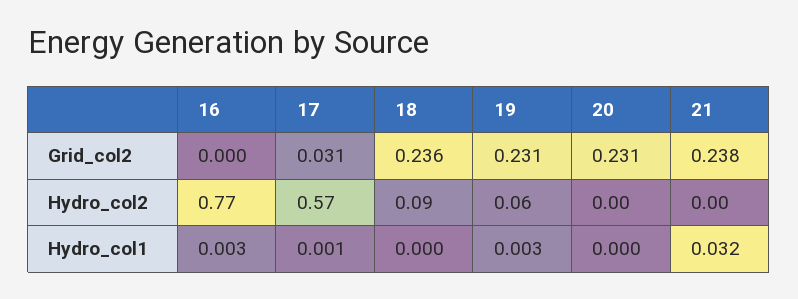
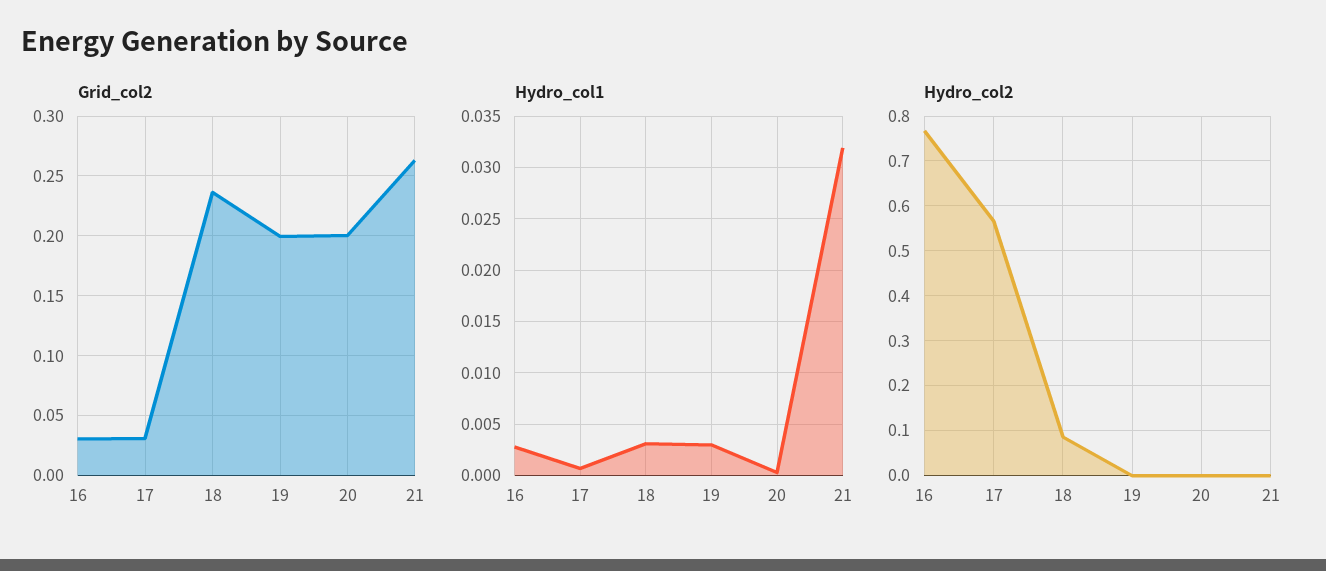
  {
    "Grid_col2": {
-     "16": 0,
+     "16": 0.03,
      "17": 0.031,
      "18": 0.236,
-     "19": 0.231,
+     "19": 0.2,
-     "20": 0.231,
+     "20": 0.2,
-     "21": 0.238
+     "21": 0.26
    },
    "Hydro_col2": {
      "16": 0.77,
      "17": 0.57,
      "18": 0.09,
-     "19": 0.06,
+     "19": 0,
      "20": 0,
      "21": 0
    },
    "Hydro_col1": {
      "16": 0.003,
      "17": 0.001,
-     "18": 0,
+     "18": 0.003,
      "19": 0.003,
      "20": 0,
      "21": 0.032
    }
  }

